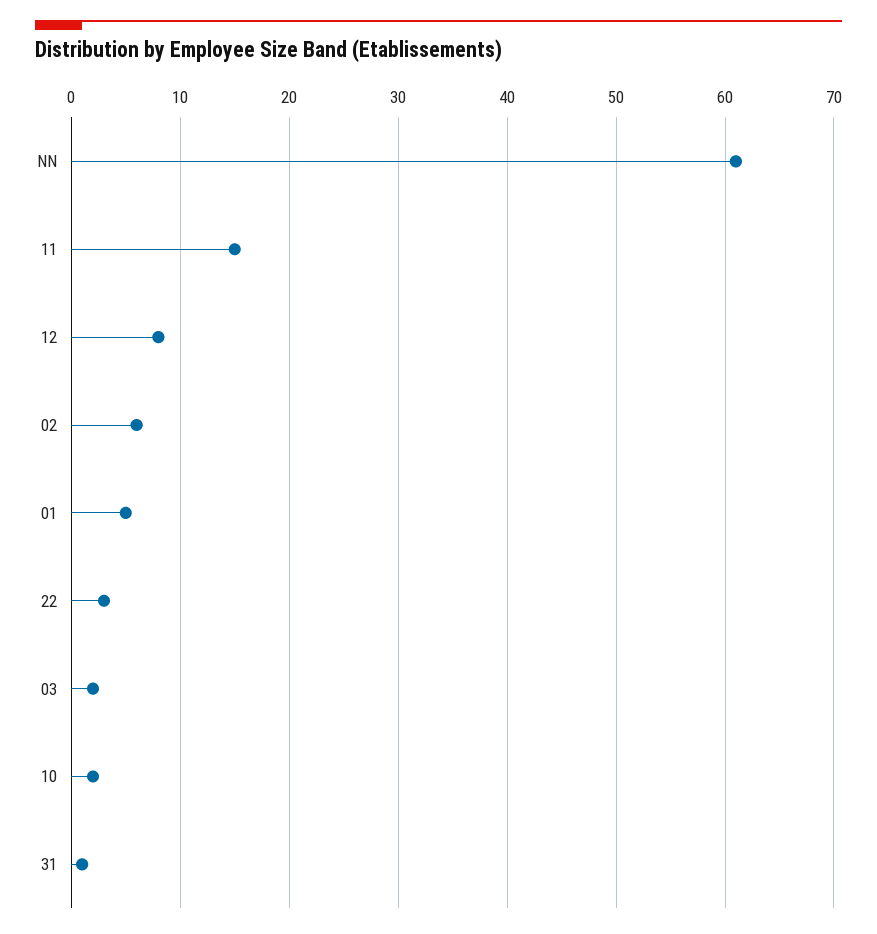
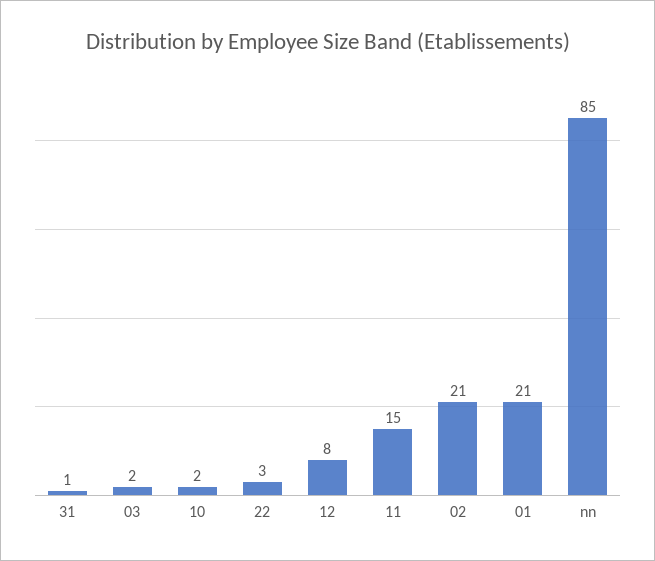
  {
-   "NN": 61,
+   "NN": 85,
    "11": 15,
    "12": 8,
-   "02": 6,
+   "02": 21,
-   "01": 5,
+   "01": 21,
    "22": 3,
    "03": 2,
    "10": 2,
    "31": 1
  }

